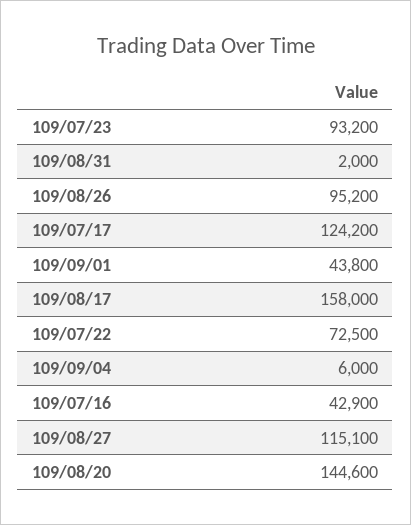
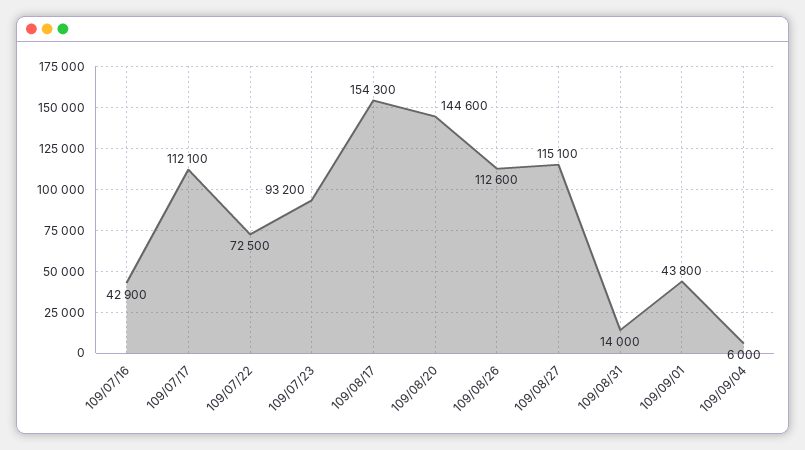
  {
    "109/07/23": 93200,
-   "109/08/31": 2000,
+   "109/08/31": 14000,
-   "109/08/26": 95200,
+   "109/08/26": 112600,
-   "109/07/17": 124200,
+   "109/07/17": 112100,
    "109/09/01": 43800,
-   "109/08/17": 158000,
+   "109/08/17": 154300,
    "109/07/22": 72500,
    "109/09/04": 6000,
    "109/07/16": 42900,
    "109/08/27": 115100,
    "109/08/20": 144600
  }

